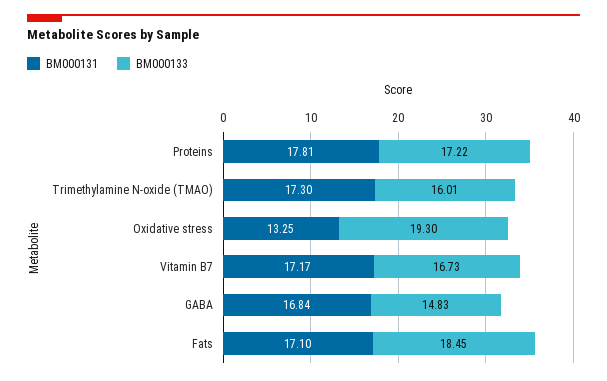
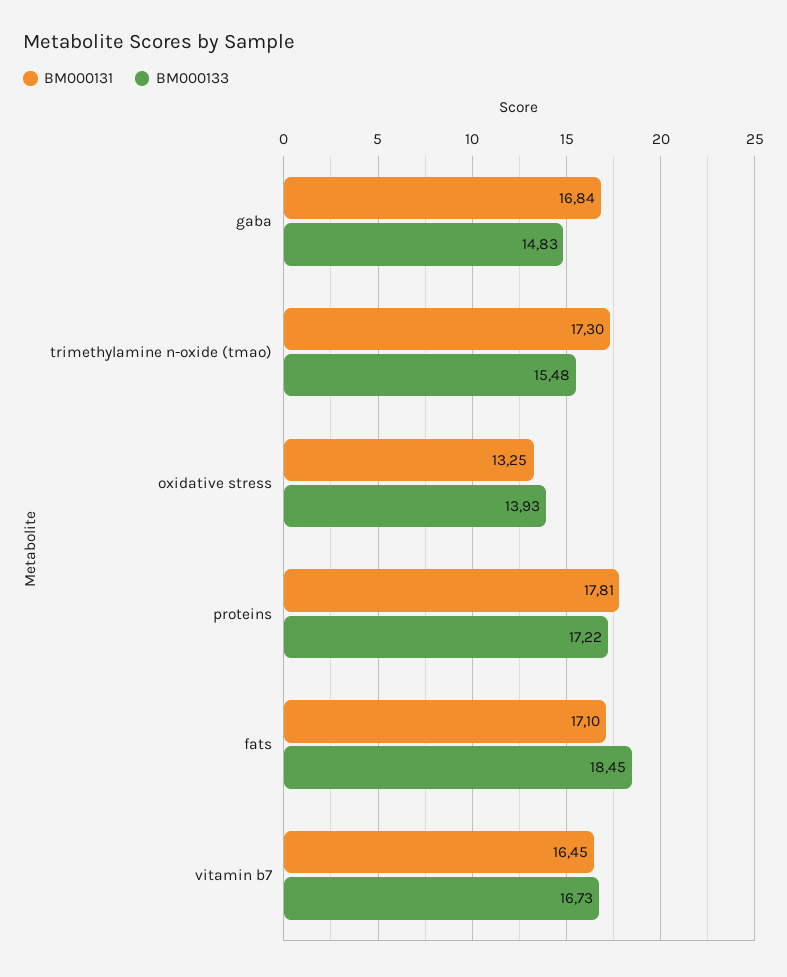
  {
    "BM000131": {
      "Proteins": 17.81,
      "Trimethylamine N-oxide (TMAO)": 17.3,
      "Oxidative stress": 13.25,
-     "Vitamin B7": 17.17,
+     "Vitamin B7": 16.45,
      "GABA": 16.84,
      "Fats": 17.1
    },
    "BM000133": {
      "Proteins": 17.22,
-     "Trimethylamine N-oxide (TMAO)": 16.01,
+     "Trimethylamine N-oxide (TMAO)": 15.48,
-     "Oxidative stress": 19.3,
+     "Oxidative stress": 13.93,
      "Vitamin B7": 16.73,
      "GABA": 14.83,
      "Fats": 18.45
    }
  }

